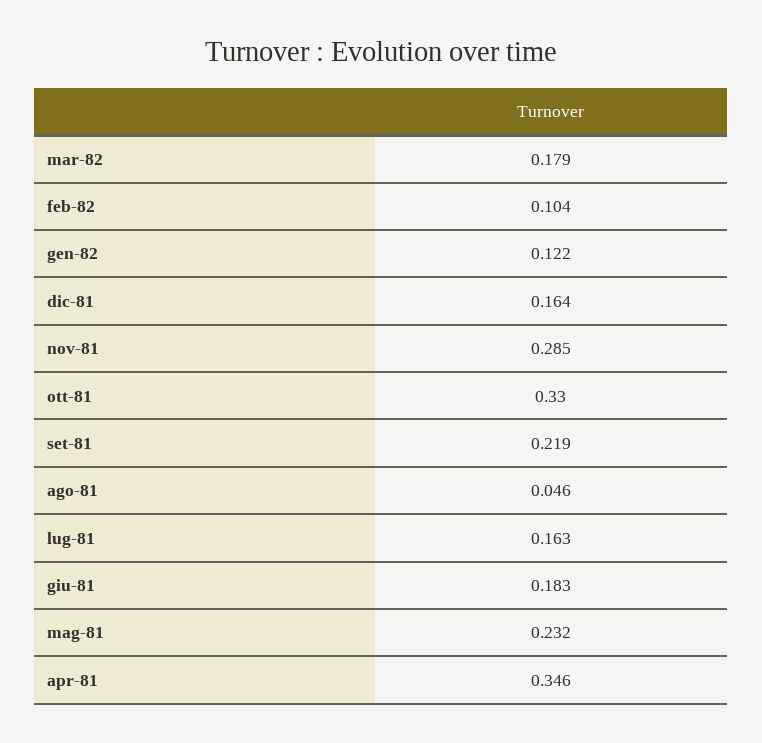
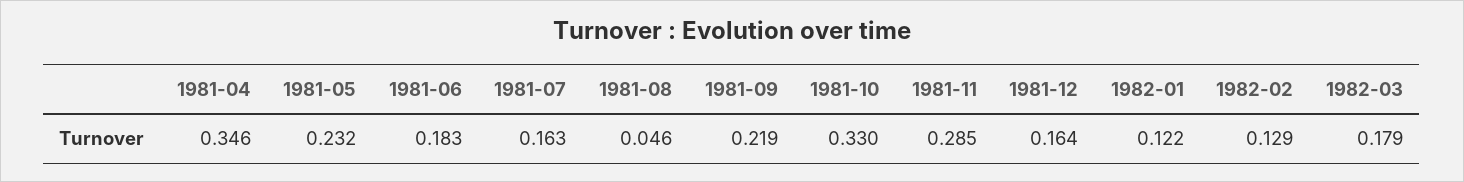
  {
    "mar-82": 0.179,
-   "feb-82": 0.104,
+   "feb-82": 0.129,
    "gen-82": 0.122,
    "dic-81": 0.164,
    "nov-81": 0.285,
    "ott-81": 0.33,
    "set-81": 0.219,
    "ago-81": 0.046,
    "lug-81": 0.163,
    "giu-81": 0.183,
    "mag-81": 0.232,
    "apr-81": 0.346
  }

